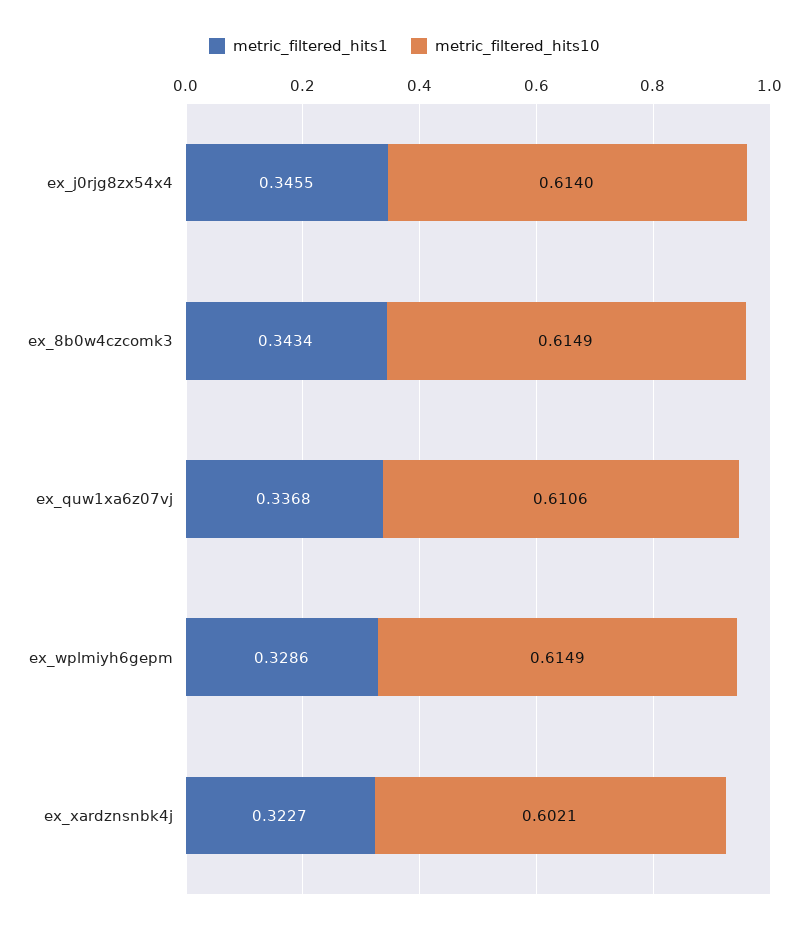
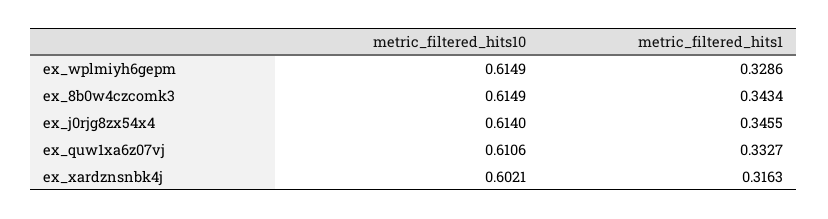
  {
    "metric_filtered_hits1": {
      "ex_j0rjg8zx54x4": 0.3455,
      "ex_8b0w4czcomk3": 0.3434,
-     "ex_quw1xa6z07vj": 0.3368,
+     "ex_quw1xa6z07vj": 0.3327,
      "ex_wplmiyh6gepm": 0.3286,
-     "ex_xardznsnbk4j": 0.3227
+     "ex_xardznsnbk4j": 0.3163
    },
    "metric_filtered_hits10": {
      "ex_j0rjg8zx54x4": 0.614,
      "ex_8b0w4czcomk3": 0.6149,
      "ex_quw1xa6z07vj": 0.6106,
      "ex_wplmiyh6gepm": 0.6149,
      "ex_xardznsnbk4j": 0.6021
    }
  }

